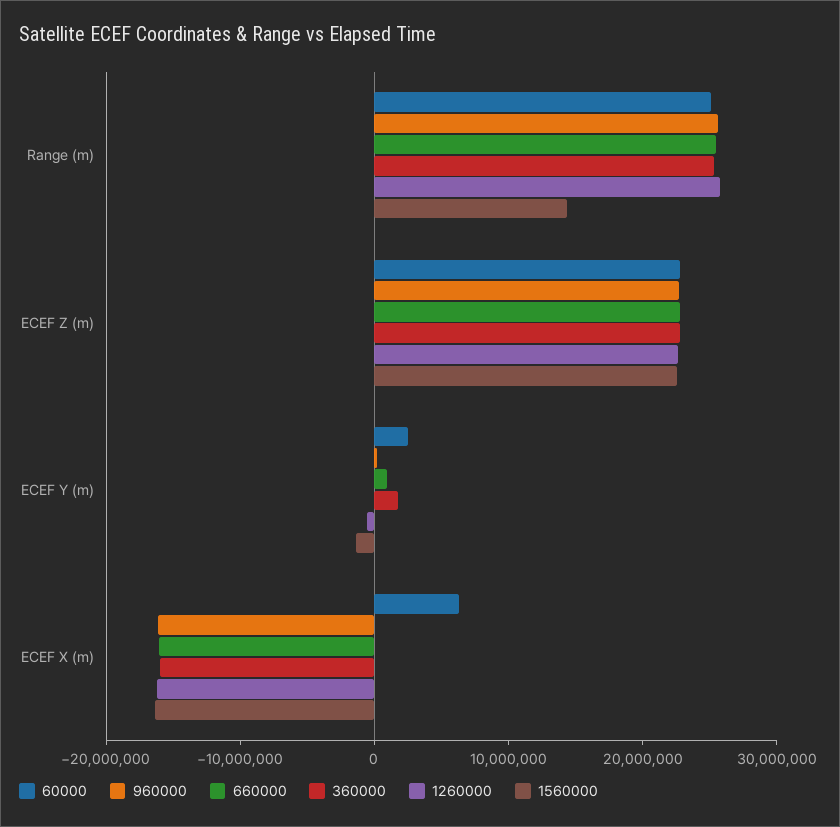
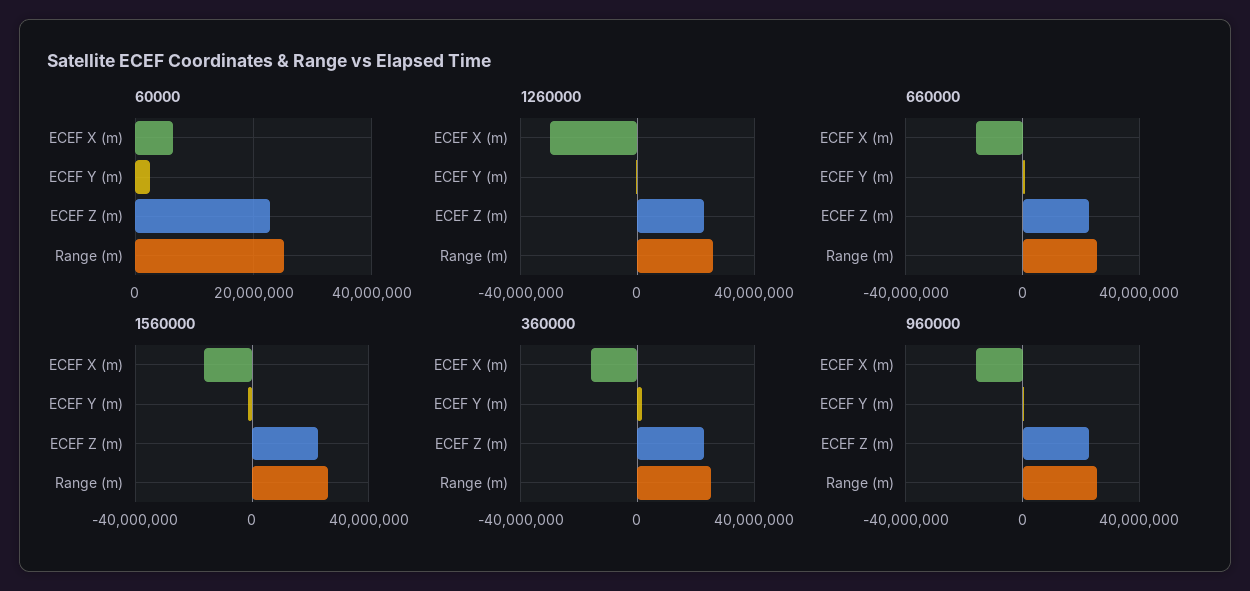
  {
    "60000": {
      "Range (m)": 26000000,
      "ECEF Z (m)": 22000000,
      "ECEF Y (m)": 2000000,
      "ECEF X (m)": 6000000
    },
    "960000": {
      "Range (m)": 26000000,
      "ECEF Z (m)": 22000000,
      "ECEF Y (m)": 0,
      "ECEF X (m)": -16000000
    },
    "660000": {
      "Range (m)": 26000000,
      "ECEF Z (m)": 22000000,
      "ECEF Y (m)": 0,
      "ECEF X (m)": -16000000
    },
    "360000": {
      "Range (m)": 26000000,
      "ECEF Z (m)": 22000000,
      "ECEF Y (m)": 2000000,
      "ECEF X (m)": -16000000
    },
    "1260000": {
      "Range (m)": 26000000,
      "ECEF Z (m)": 22000000,
      "ECEF Y (m)": 0,
-     "ECEF X (m)": -16000000
+     "ECEF X (m)": -30000000
    },
    "1560000": {
-     "Range (m)": 14000000,
+     "Range (m)": 25000000,
      "ECEF Z (m)": 22000000,
      "ECEF Y (m)": -2000000,
      "ECEF X (m)": -16000000
    }
  }

